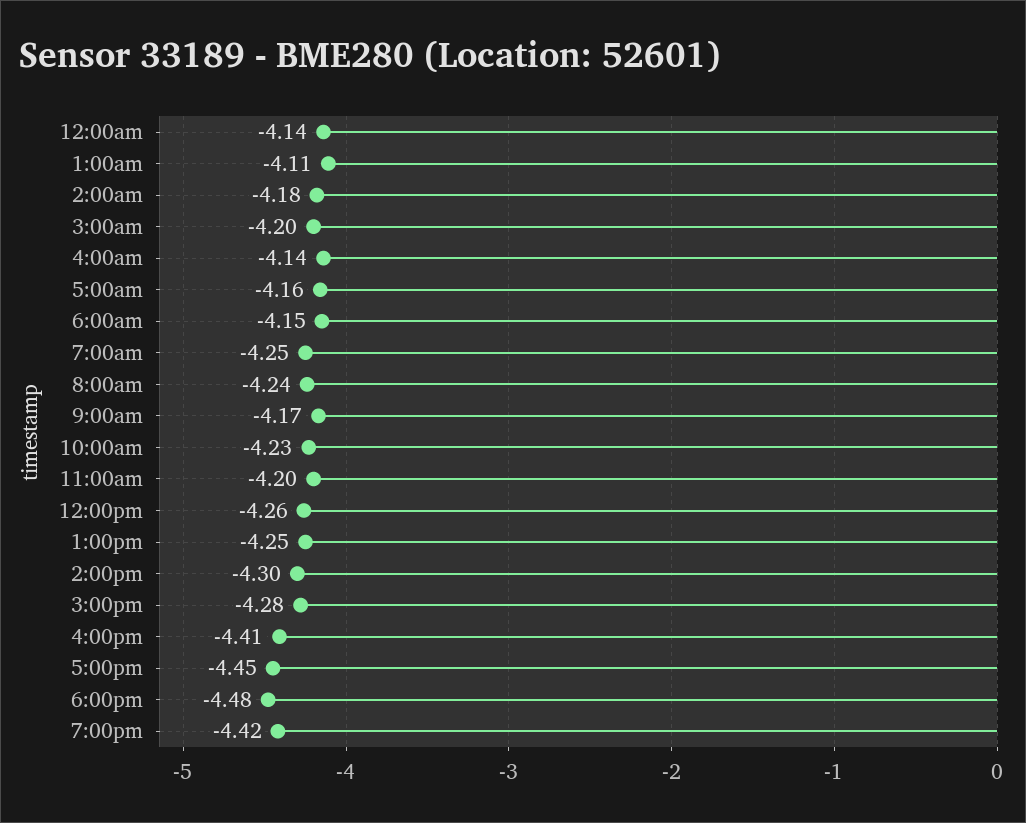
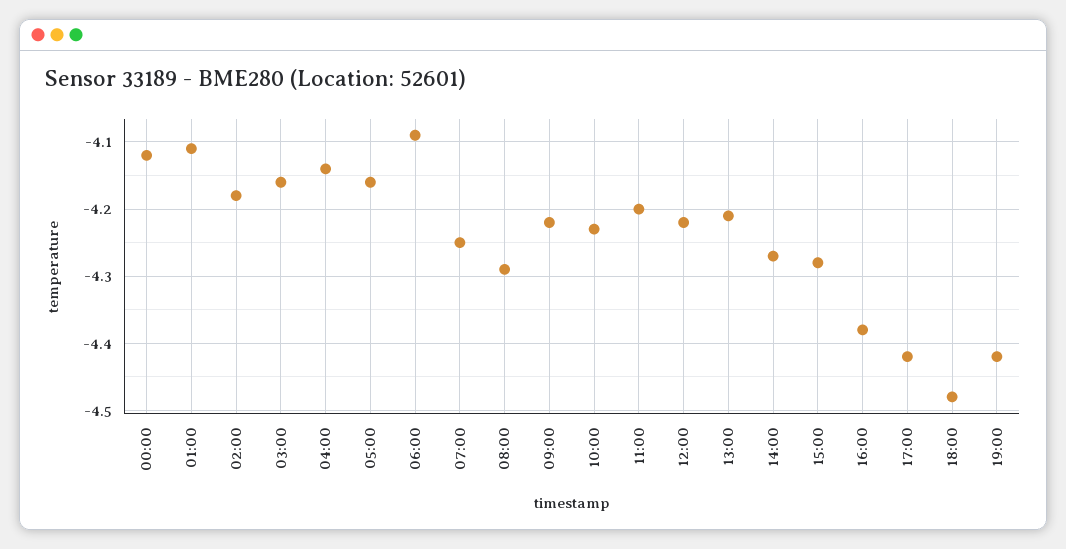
  {
-   "12:00am": -4.14,
+   "12:00am": -4.12,
    "1:00am": -4.11,
    "2:00am": -4.18,
-   "3:00am": -4.2,
+   "3:00am": -4.16,
    "4:00am": -4.14,
    "5:00am": -4.16,
-   "6:00am": -4.15,
+   "6:00am": -4.09,
    "7:00am": -4.25,
-   "8:00am": -4.24,
+   "8:00am": -4.29,
-   "9:00am": -4.17,
+   "9:00am": -4.22,
    "10:00am": -4.23,
    "11:00am": -4.2,
-   "12:00pm": -4.26,
+   "12:00pm": -4.22,
-   "1:00pm": -4.25,
+   "1:00pm": -4.21,
-   "2:00pm": -4.3,
+   "2:00pm": -4.27,
    "3:00pm": -4.28,
-   "4:00pm": -4.41,
+   "4:00pm": -4.38,
-   "5:00pm": -4.45,
+   "5:00pm": -4.42,
    "6:00pm": -4.48,
    "7:00pm": -4.42
  }

